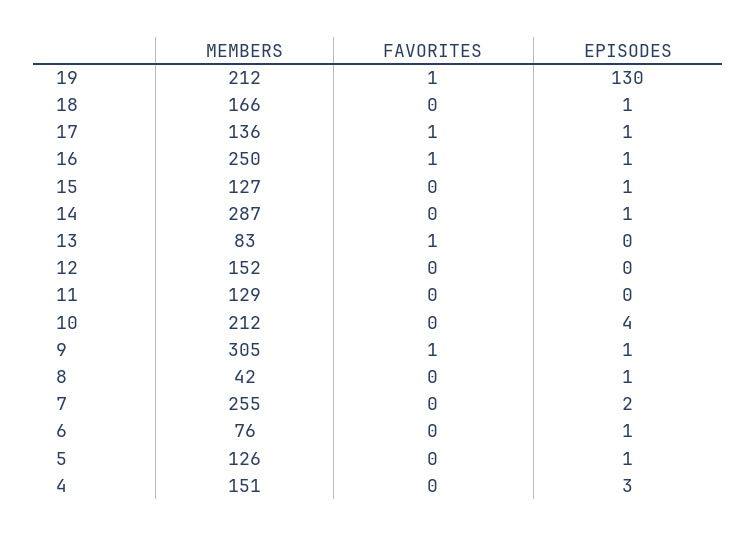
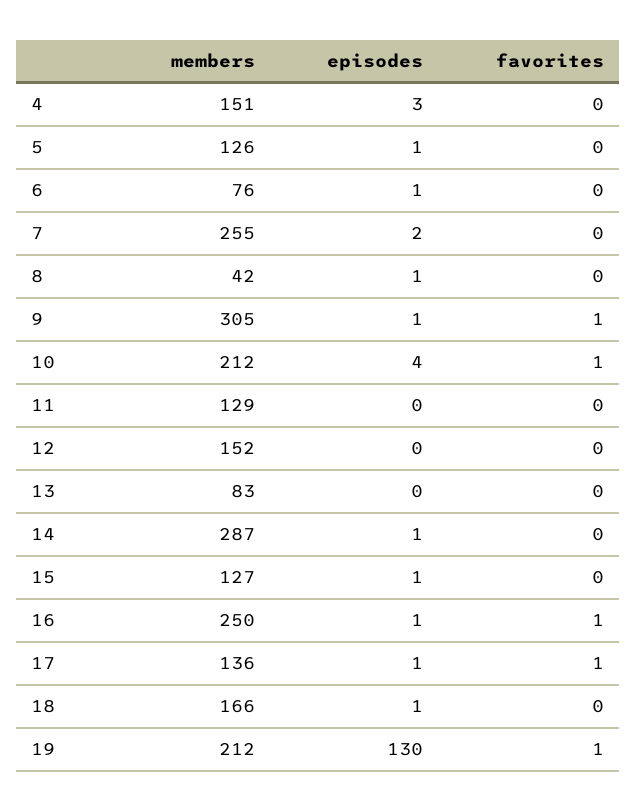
  {
    "MEMBERS": {
      "19": 212,
      "18": 166,
      "17": 136,
      "16": 250,
      "15": 127,
      "14": 287,
      "13": 83,
      "12": 152,
      "11": 129,
      "10": 212,
      "9": 305,
      "8": 42,
      "7": 255,
      "6": 76,
      "5": 126,
      "4": 151
    },
    "FAVORITES": {
      "19": 1,
      "18": 0,
      "17": 1,
      "16": 1,
      "15": 0,
      "14": 0,
-     "13": 1,
+     "13": 0,
      "12": 0,
      "11": 0,
-     "10": 0,
+     "10": 1,
      "9": 1,
      "8": 0,
      "7": 0,
      "6": 0,
      "5": 0,
      "4": 0
    },
    "EPISODES": {
      "19": 130,
      "18": 1,
      "17": 1,
      "16": 1,
      "15": 1,
      "14": 1,
      "13": 0,
      "12": 0,
      "11": 0,
      "10": 4,
      "9": 1,
      "8": 1,
      "7": 2,
      "6": 1,
      "5": 1,
      "4": 3
    }
  }

